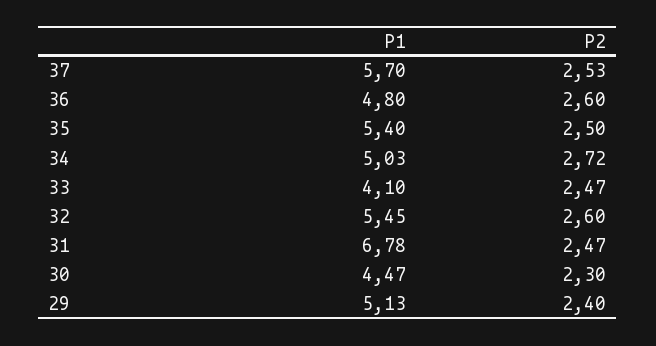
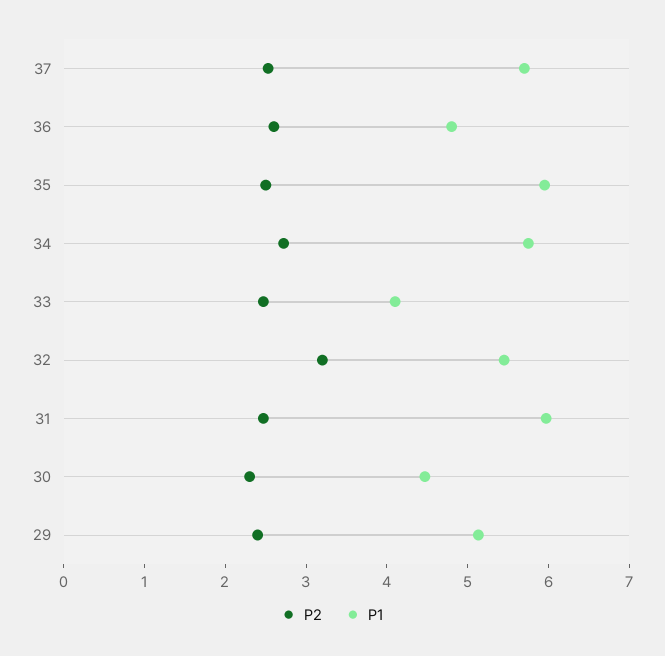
  {
    "P1": {
      "37": 5.7,
      "36": 4.8,
-     "35": 5.4,
+     "35": 6,
-     "34": 5.03,
+     "34": 5.8,
      "33": 4.1,
      "32": 5.45,
-     "31": 6.78,
+     "31": 6,
      "30": 4.47,
      "29": 5.13
    },
    "P2": {
      "37": 2.53,
      "36": 2.6,
      "35": 2.5,
      "34": 2.72,
      "33": 2.47,
-     "32": 2.6,
+     "32": 3.2,
      "31": 2.47,
      "30": 2.3,
      "29": 2.4
    }
  }

